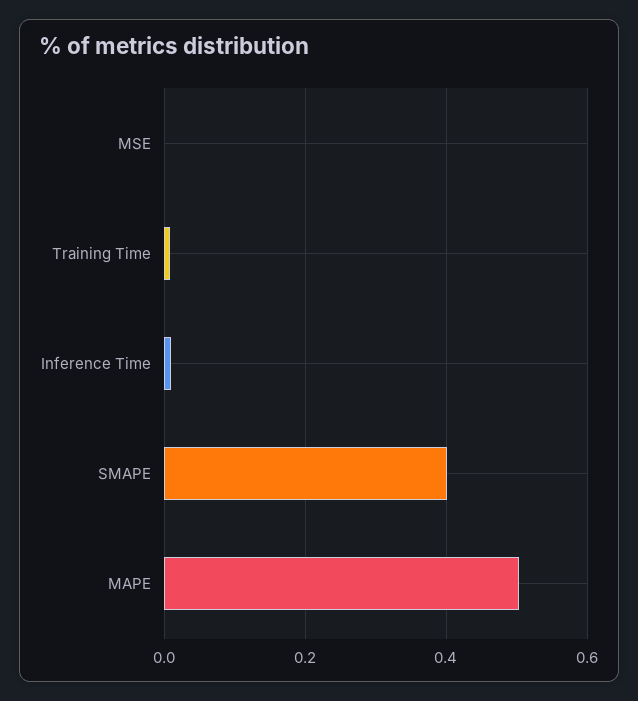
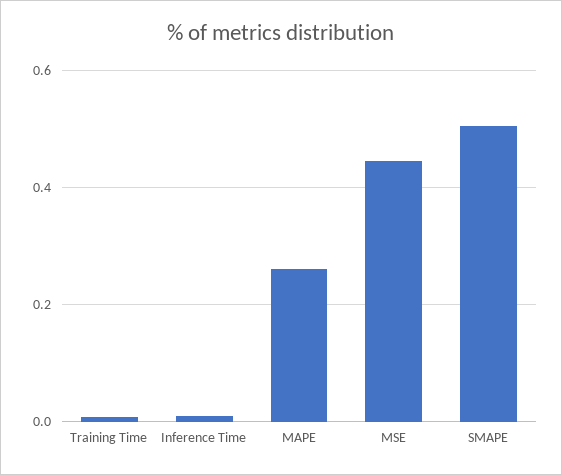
  {
-   "MSE": 0,
+   "MSE": 0.44,
    "Training Time": 0,
    "Inference Time": 0.02,
-   "SMAPE": 0.4,
+   "SMAPE": 0.5,
-   "MAPE": 0.5
+   "MAPE": 0.26
  }

